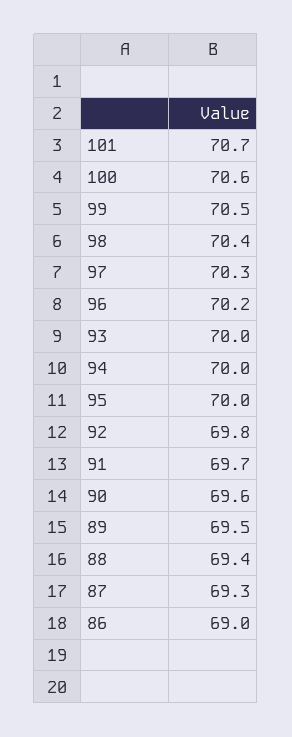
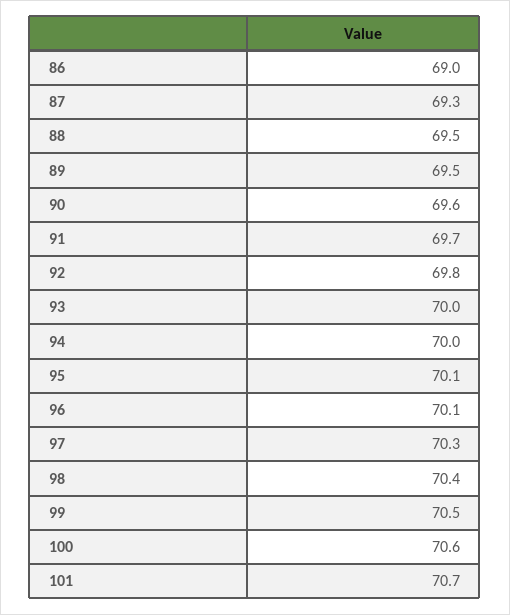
  {
    "101": 70.7,
    "100": 70.6,
    "99": 70.5,
    "98": 70.4,
    "97": 70.3,
-   "96": 70.2,
+   "96": 70.1,
    "93": 70,
    "94": 70,
-   "95": 70,
+   "95": 70.1,
    "92": 69.8,
    "91": 69.7,
    "90": 69.6,
    "89": 69.5,
-   "88": 69.4,
+   "88": 69.5,
    "87": 69.3,
    "86": 69
  }

